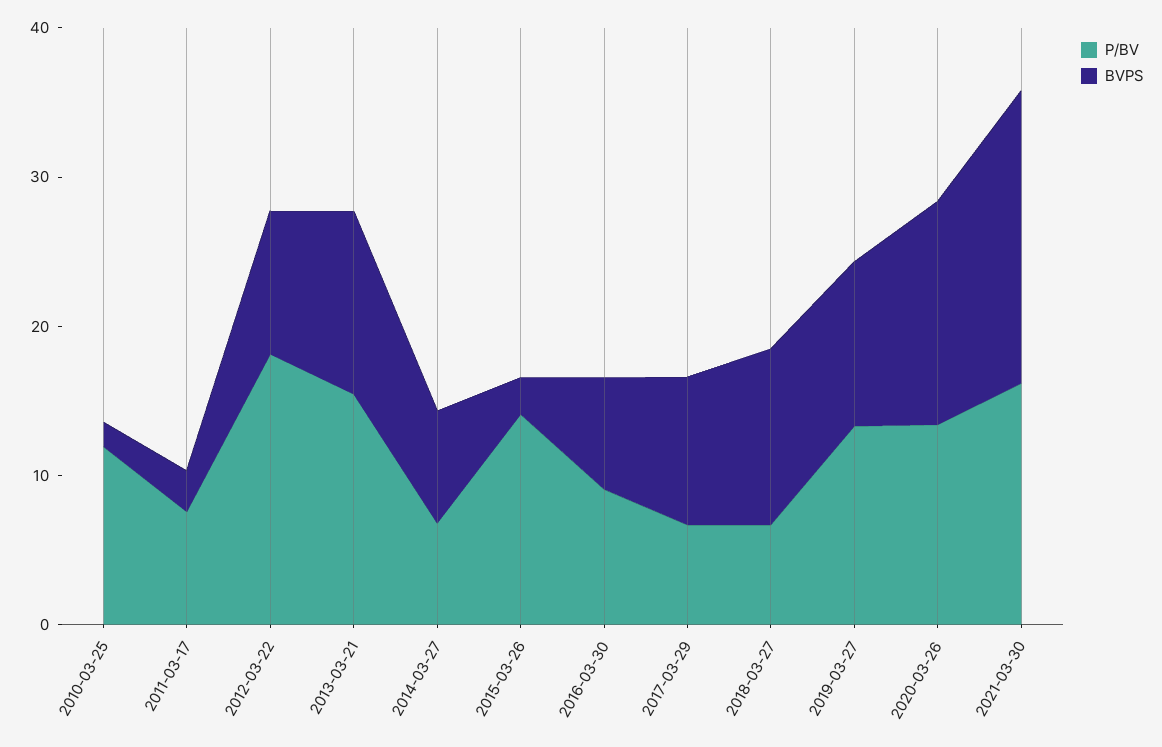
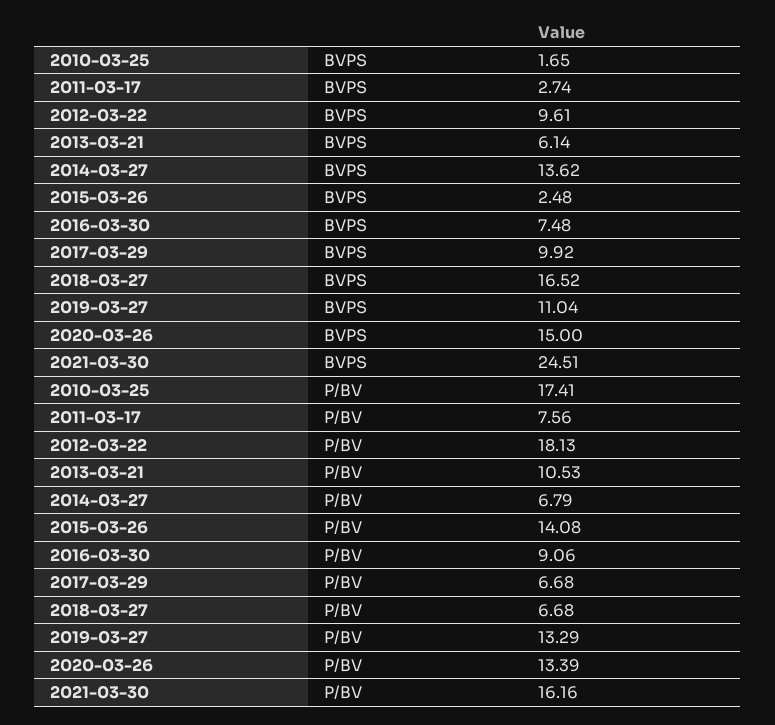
  {
    "P/BV": {
-     "2010-03-25": 12,
+     "2010-03-25": 17.41,
      "2011-03-17": 7.56,
      "2012-03-22": 18.13,
-     "2013-03-21": 16,
+     "2013-03-21": 10.53,
      "2014-03-27": 6.79,
      "2015-03-26": 14.08,
      "2016-03-30": 9.06,
      "2017-03-29": 6.68,
      "2018-03-27": 6.68,
      "2019-03-27": 13.29,
      "2020-03-26": 13.39,
      "2021-03-30": 16.16
    },
    "BVPS": {
      "2010-03-25": 1.65,
      "2011-03-17": 2.74,
      "2012-03-22": 9.61,
-     "2013-03-21": 12,
+     "2013-03-21": 6.14,
-     "2014-03-27": 8,
+     "2014-03-27": 13.62,
      "2015-03-26": 2.48,
      "2016-03-30": 7.48,
      "2017-03-29": 9.92,
-     "2018-03-27": 12,
+     "2018-03-27": 16.52,
      "2019-03-27": 11.04,
      "2020-03-26": 15,
-     "2021-03-30": 20
+     "2021-03-30": 24.51
    }
  }

